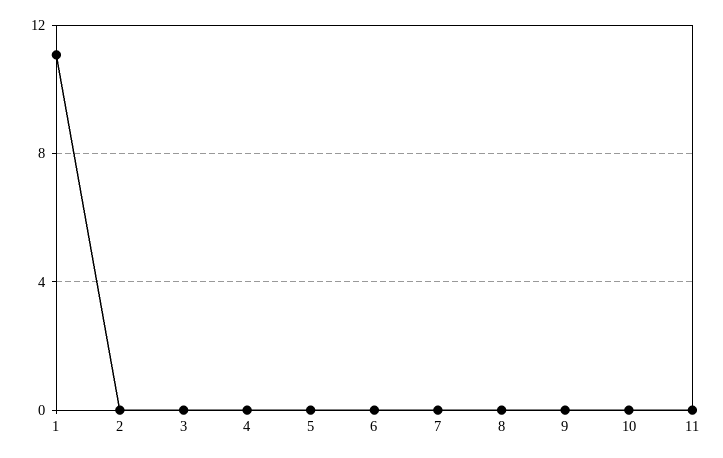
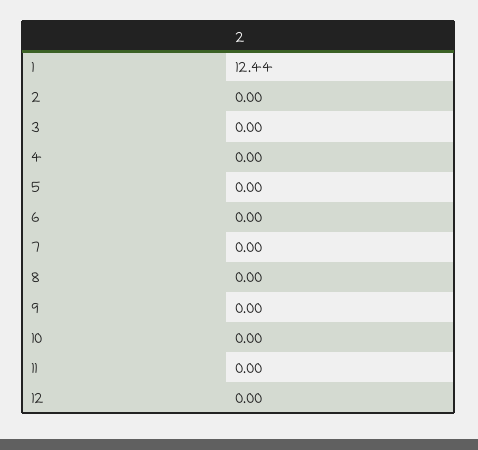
  {
-   "1": 11,
+   "1": 12.44,
    "2": 0,
    "3": 0,
    "4": 0,
    "5": 0,
    "6": 0,
    "7": 0,
    "8": 0,
    "9": 0,
    "10": 0,
-   "11": 0
+   "11": 0,
+   "12": 0
  }

